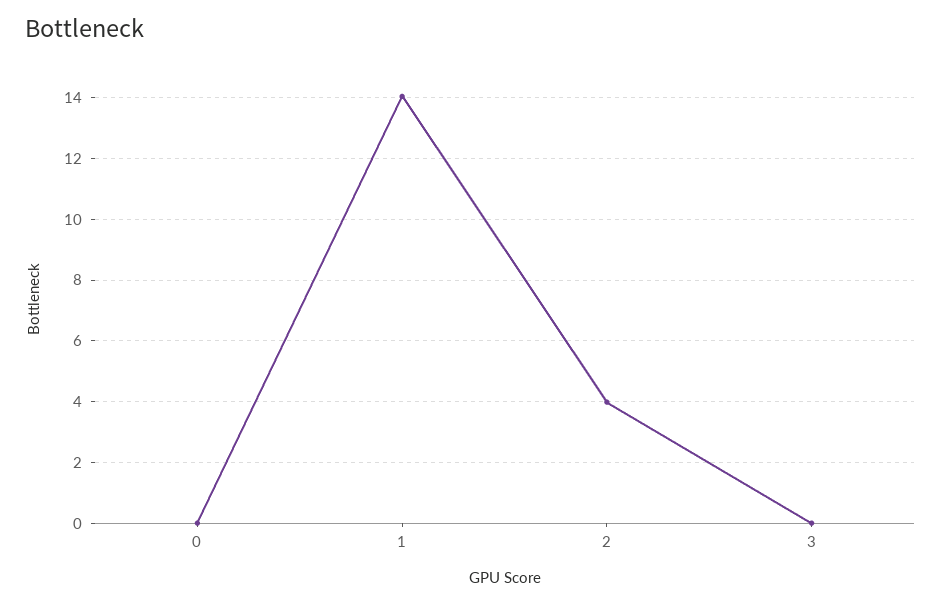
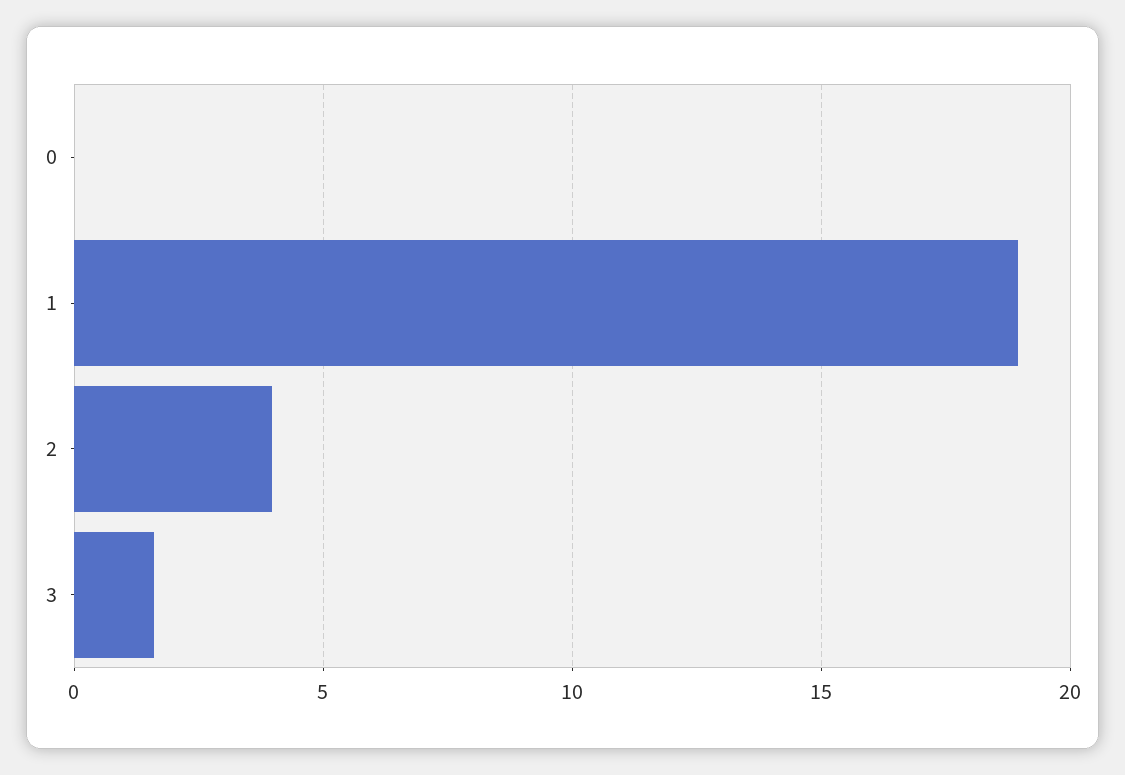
  {
    "0": 0,
-   "1": 14,
+   "1": 19,
    "2": 4,
-   "3": 0
+   "3": 1.5
  }

